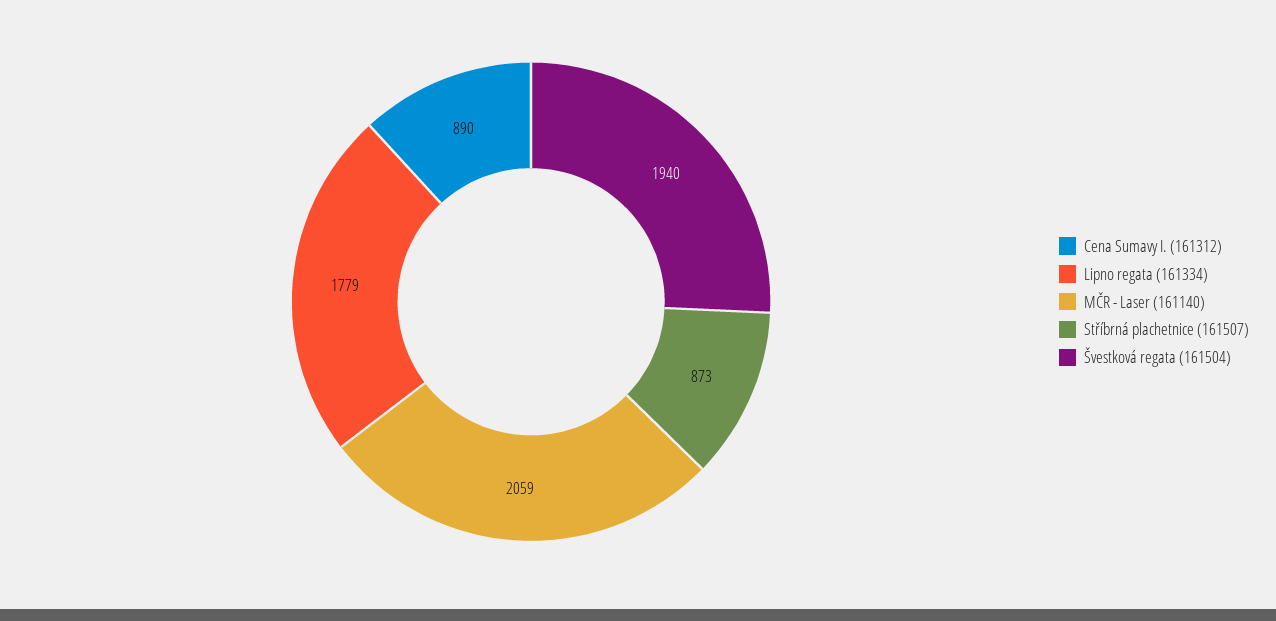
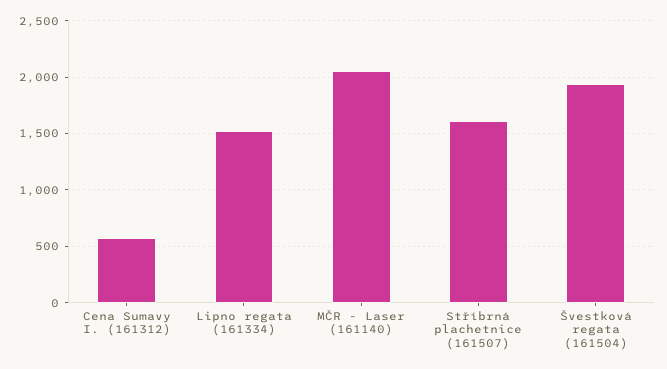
  {
-   "Cena Sumavy I. (161312)": 890,
+   "Cena Sumavy I. (161312)": 600,
-   "Lipno regata (161334)": 1779,
+   "Lipno regata (161334)": 1500,
    "MČR - Laser (161140)": 2059,
-   "Stříbrná plachetnice (161507)": 873,
+   "Stříbrná plachetnice (161507)": 1600,
    "Švestková regata (161504)": 1940
  }

